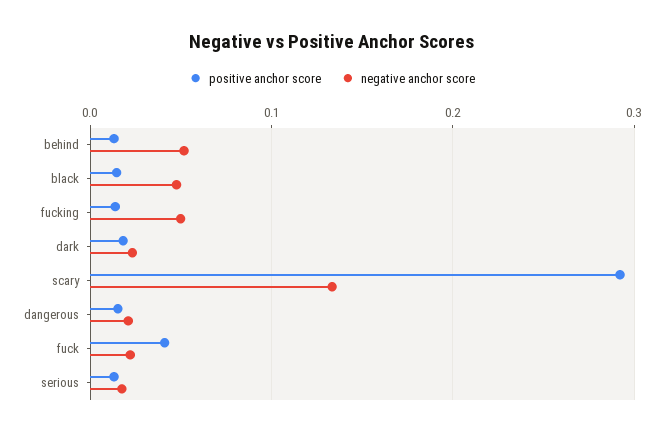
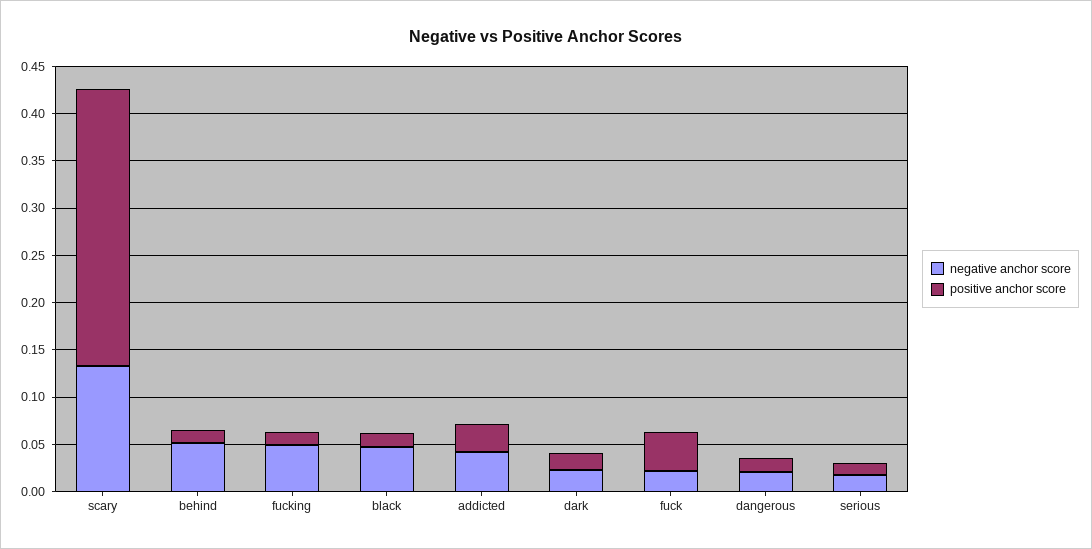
  {
    "positive anchor score": {
      "behind": 0.01,
      "black": 0.01,
      "fucking": 0.01,
      "dark": 0.02,
      "scary": 0.29,
      "dangerous": 0.02,
      "fuck": 0.04,
-     "serious": 0.01
+     "serious": 0.01,
+     "addicted": 0.03
    },
    "negative anchor score": {
      "behind": 0.05,
      "black": 0.05,
      "fucking": 0.05,
      "dark": 0.02,
      "scary": 0.13,
      "dangerous": 0.02,
      "fuck": 0.02,
-     "serious": 0.02
+     "serious": 0.02,
+     "addicted": 0.04
    }
  }

